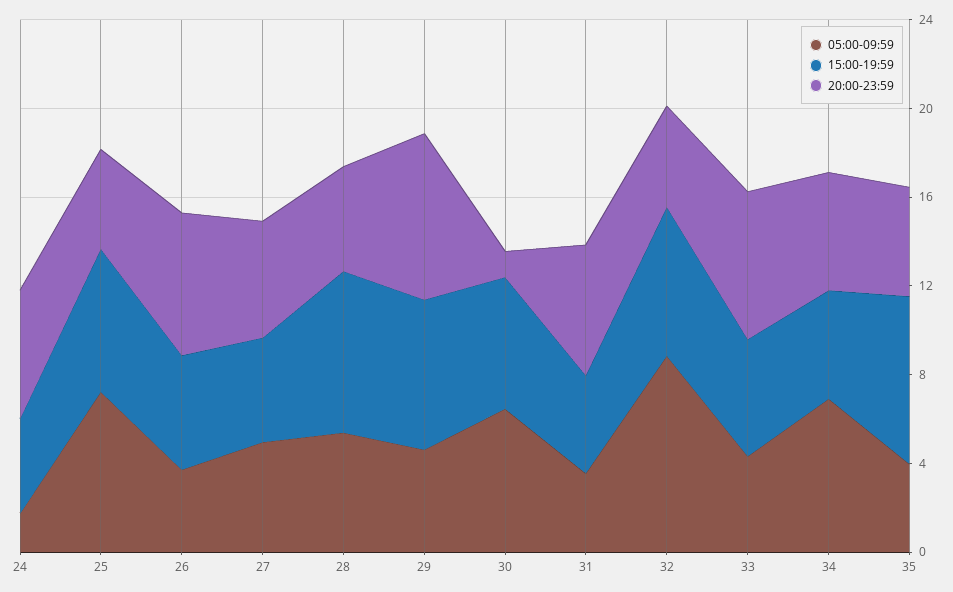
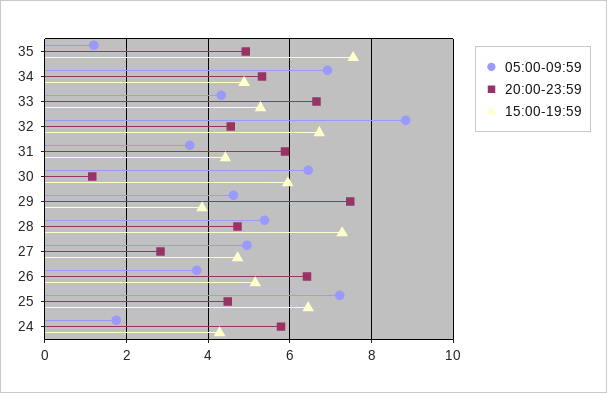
  {
    "05:00-09:59": {
      "24": 1.8,
      "25": 7.2,
      "26": 3.8,
      "27": 5,
      "28": 5.4,
      "29": 4.6,
      "30": 6.4,
      "31": 3.6,
      "32": 8.8,
      "33": 4.4,
      "34": 7,
-     "35": 4
+     "35": 1.2
    },
    "15:00-19:59": {
      "24": 4.2,
      "25": 6.4,
      "26": 5.2,
      "27": 4.8,
      "28": 7.2,
-     "29": 7,
+     "29": 3.8,
      "30": 6,
      "31": 4.4,
      "32": 6.8,
      "33": 5.2,
      "34": 4.8,
      "35": 7.6
    },
    "20:00-23:59": {
      "24": 5.8,
      "25": 4.4,
      "26": 6.4,
-     "27": 5,
+     "27": 2.8,
      "28": 4.8,
      "29": 7.4,
      "30": 1.2,
      "31": 5.8,
      "32": 4.6,
      "33": 6.6,
      "34": 5.4,
      "35": 5
    }
  }

